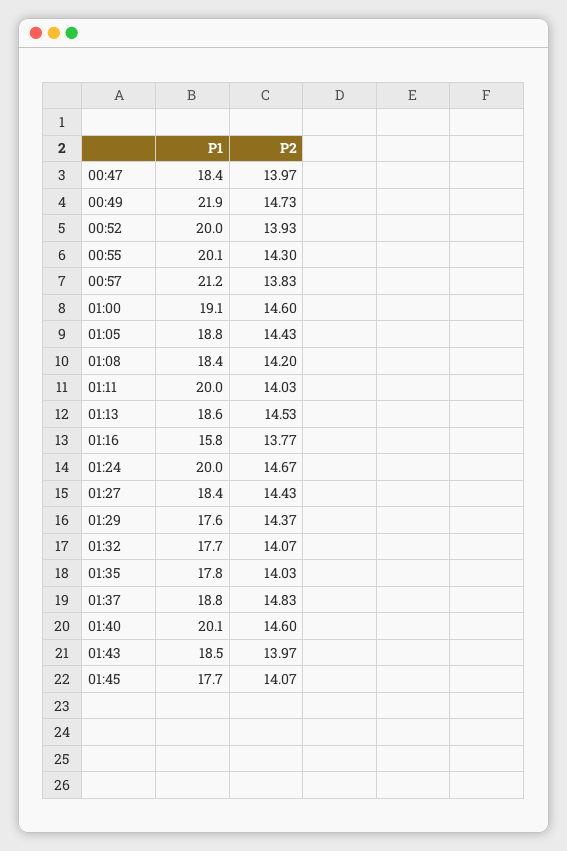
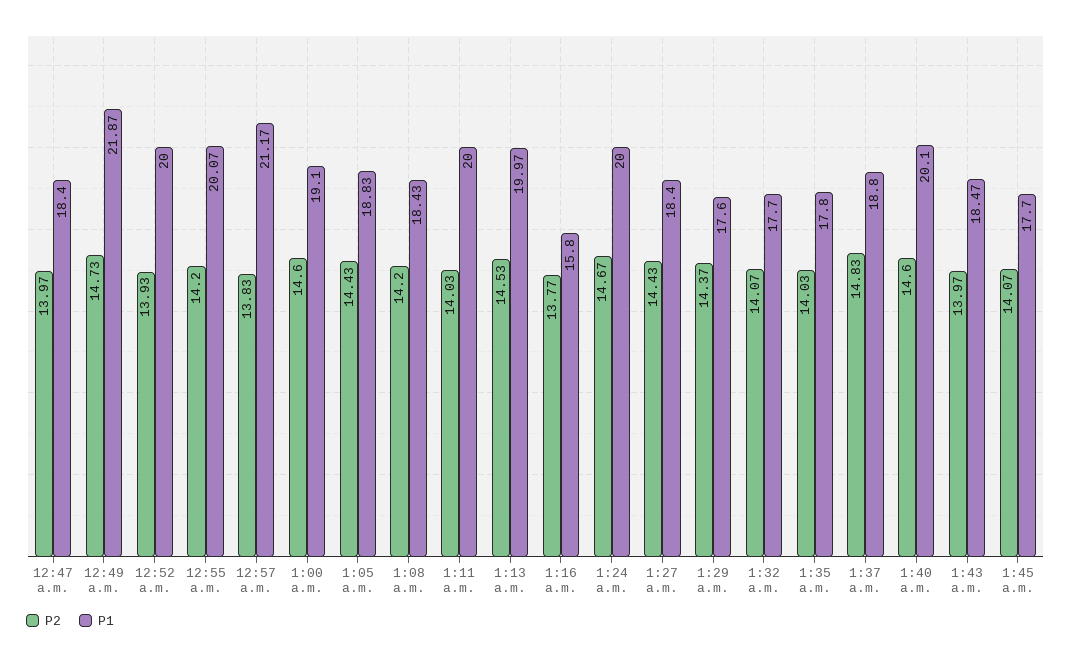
  {
    "P1": {
      "00:47": 18.4,
      "00:49": 21.87,
      "00:52": 20,
      "00:55": 20.07,
      "00:57": 21.17,
      "01:00": 19.1,
      "01:05": 18.83,
      "01:08": 18.43,
      "01:11": 20,
-     "01:13": 18.6,
+     "01:13": 19.97,
      "01:16": 15.8,
      "01:24": 20,
      "01:27": 18.4,
      "01:29": 17.6,
      "01:32": 17.7,
      "01:35": 17.8,
      "01:37": 18.8,
      "01:40": 20.1,
      "01:43": 18.47,
      "01:45": 17.7
    },
    "P2": {
      "00:47": 13.97,
      "00:49": 14.73,
      "00:52": 13.93,
-     "00:55": 14.3,
+     "00:55": 14.2,
      "00:57": 13.83,
      "01:00": 14.6,
      "01:05": 14.43,
      "01:08": 14.2,
      "01:11": 14.03,
      "01:13": 14.53,
      "01:16": 13.77,
      "01:24": 14.67,
      "01:27": 14.43,
      "01:29": 14.37,
      "01:32": 14.07,
      "01:35": 14.03,
      "01:37": 14.83,
      "01:40": 14.6,
      "01:43": 13.97,
      "01:45": 14.07
    }
  }

